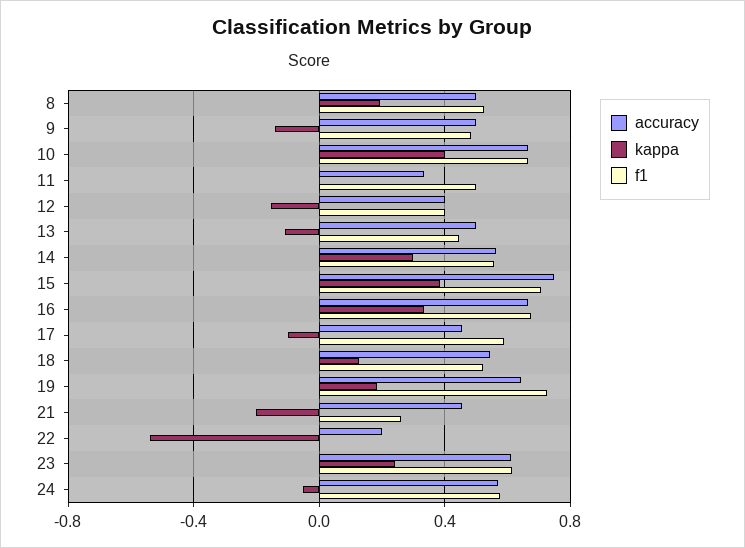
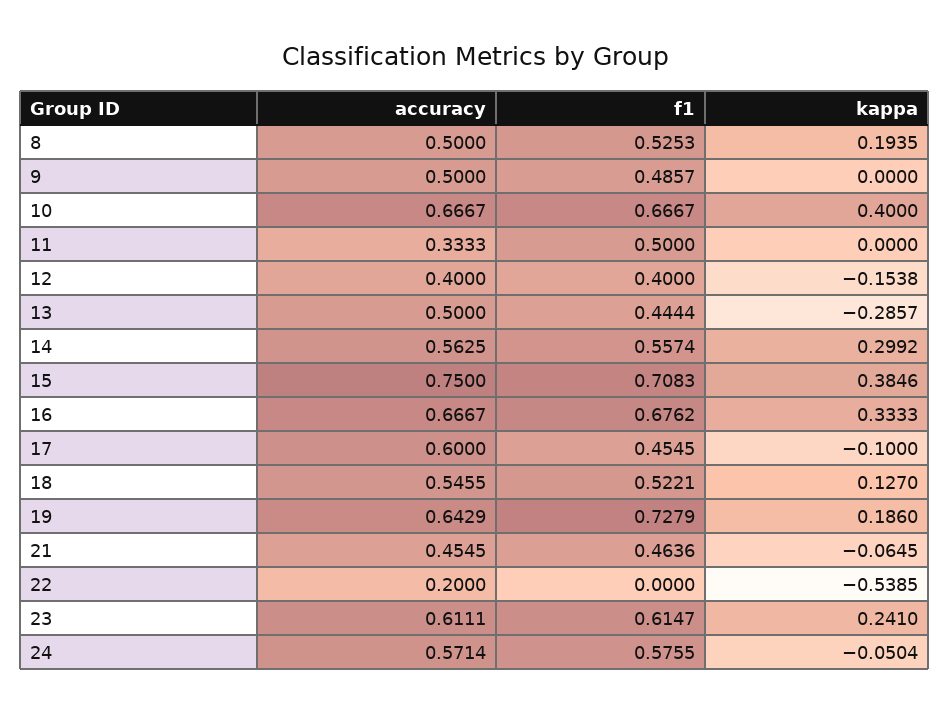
  {
    "accuracy": {
      "8": 0.5,
      "9": 0.5,
      "10": 0.6667,
      "11": 0.3333,
      "12": 0.4,
      "13": 0.5,
      "14": 0.5625,
      "15": 0.75,
      "16": 0.6667,
-     "17": 0.45,
+     "17": 0.6,
      "18": 0.5455,
      "19": 0.6429,
      "21": 0.4545,
      "22": 0.2,
      "23": 0.6111,
      "24": 0.5714
    },
    "kappa": {
      "8": 0.1935,
-     "9": -0.15,
+     "9": 0,
      "10": 0.4,
      "11": 0,
      "12": -0.1538,
-     "13": -0.1,
+     "13": -0.2857,
      "14": 0.2992,
      "15": 0.3846,
      "16": 0.3333,
      "17": -0.1,
      "18": 0.127,
      "19": 0.186,
-     "21": -0.2,
+     "21": -0.0645,
      "22": -0.5385,
      "23": 0.241,
      "24": -0.0504
    },
    "f1": {
      "8": 0.5253,
      "9": 0.4857,
      "10": 0.6667,
      "11": 0.5,
      "12": 0.4,
      "13": 0.4444,
      "14": 0.5574,
      "15": 0.7083,
      "16": 0.6762,
-     "17": 0.6,
+     "17": 0.4545,
      "18": 0.5221,
      "19": 0.7279,
-     "21": 0.25,
+     "21": 0.4636,
      "22": 0,
      "23": 0.6147,
      "24": 0.5755
    }
  }

